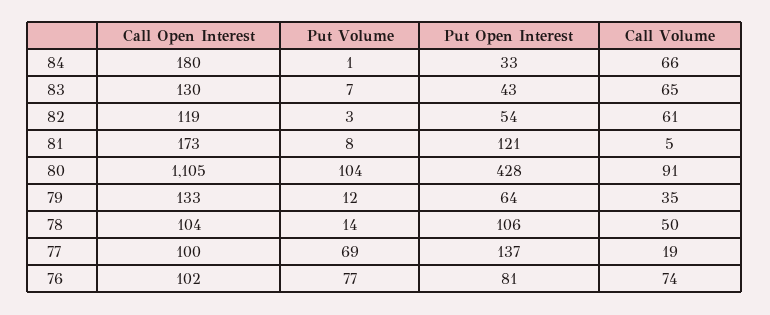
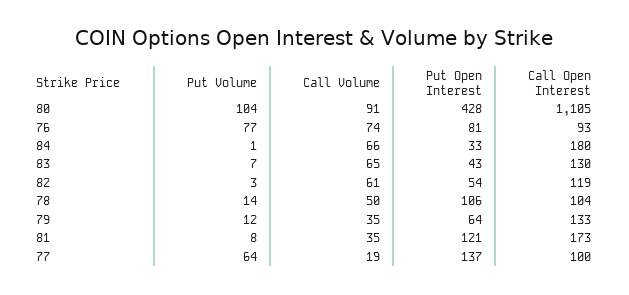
  {
    "Call Open Interest": {
      "84": 180,
      "83": 130,
      "82": 119,
      "81": 173,
      "80": 1105,
      "79": 133,
      "78": 104,
      "77": 100,
-     "76": 102
+     "76": 93
    },
    "Put Volume": {
      "84": 1,
      "83": 7,
      "82": 3,
      "81": 8,
      "80": 104,
      "79": 12,
      "78": 14,
-     "77": 69,
+     "77": 64,
      "76": 77
    },
    "Put Open Interest": {
      "84": 33,
      "83": 43,
      "82": 54,
      "81": 121,
      "80": 428,
      "79": 64,
      "78": 106,
      "77": 137,
      "76": 81
    },
    "Call Volume": {
      "84": 66,
      "83": 65,
      "82": 61,
-     "81": 5,
+     "81": 35,
      "80": 91,
      "79": 35,
      "78": 50,
      "77": 19,
      "76": 74
    }
  }

